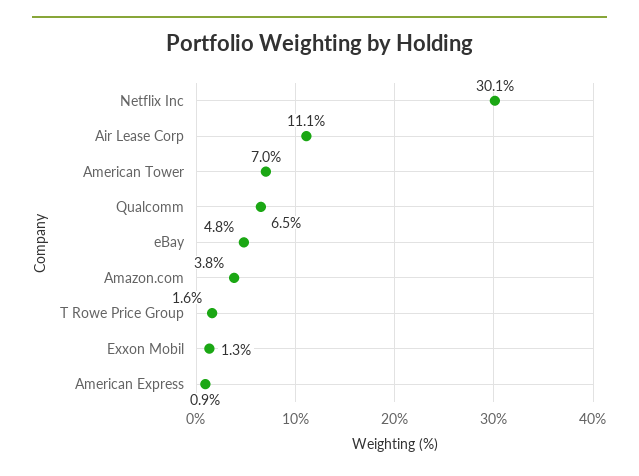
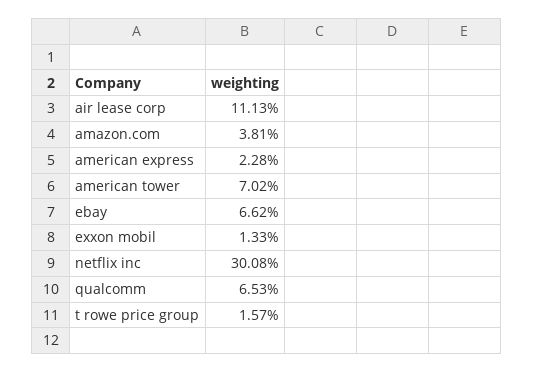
  {
    "Netflix Inc": 30.08,
    "Air Lease Corp": 11.13,
    "American Tower": 7.02,
    "Qualcomm": 6.53,
-   "eBay": 4.8,
+   "eBay": 6.62,
    "Amazon.com": 3.81,
    "T Rowe Price Group": 1.57,
    "Exxon Mobil": 1.33,
-   "American Express": 0.9
+   "American Express": 2.28
  }

